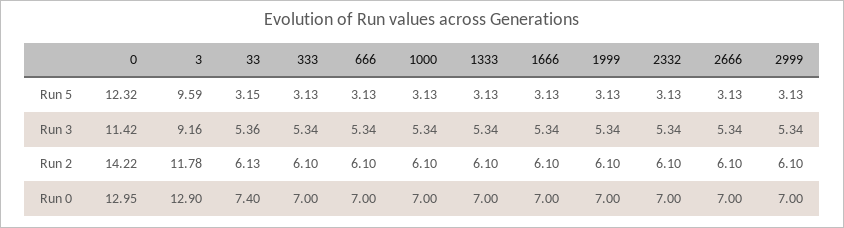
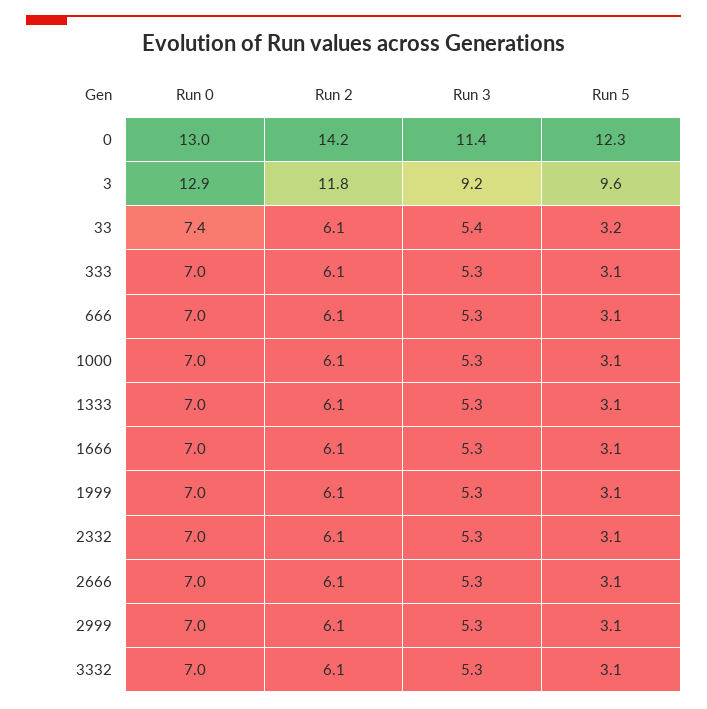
  {
    "0": {
      "Run 5": 12.32,
      "Run 3": 11.42,
      "Run 2": 14.22,
      "Run 0": 12.95
    },
    "3": {
      "Run 5": 9.59,
      "Run 3": 9.16,
      "Run 2": 11.78,
      "Run 0": 12.9
    },
    "33": {
      "Run 5": 3.15,
      "Run 3": 5.36,
      "Run 2": 6.13,
      "Run 0": 7.4
    },
    "333": {
      "Run 5": 3.13,
      "Run 3": 5.34,
      "Run 2": 6.1,
      "Run 0": 7
    },
    "666": {
      "Run 5": 3.13,
      "Run 3": 5.34,
      "Run 2": 6.1,
      "Run 0": 7
    },
    "1000": {
      "Run 5": 3.13,
      "Run 3": 5.34,
      "Run 2": 6.1,
      "Run 0": 7
    },
    "1333": {
      "Run 5": 3.13,
      "Run 3": 5.34,
      "Run 2": 6.1,
      "Run 0": 7
    },
    "1666": {
      "Run 5": 3.13,
      "Run 3": 5.34,
      "Run 2": 6.1,
      "Run 0": 7
    },
    "1999": {
      "Run 5": 3.13,
      "Run 3": 5.34,
      "Run 2": 6.1,
      "Run 0": 7
    },
    "2332": {
      "Run 5": 3.13,
      "Run 3": 5.34,
      "Run 2": 6.1,
      "Run 0": 7
    },
    "2666": {
      "Run 5": 3.13,
      "Run 3": 5.34,
      "Run 2": 6.1,
      "Run 0": 7
    },
    "2999": {
      "Run 5": 3.13,
      "Run 3": 5.34,
      "Run 2": 6.1,
      "Run 0": 7
-   }
+   },
+   "3332": {
+     "Run 0": 7,
+     "Run 2": 6.1,
+     "Run 3": 5.3,
+     "Run 5": 3.1
+   }
  }

